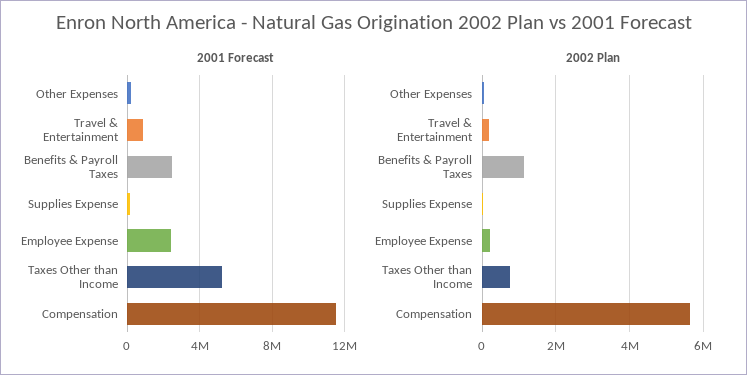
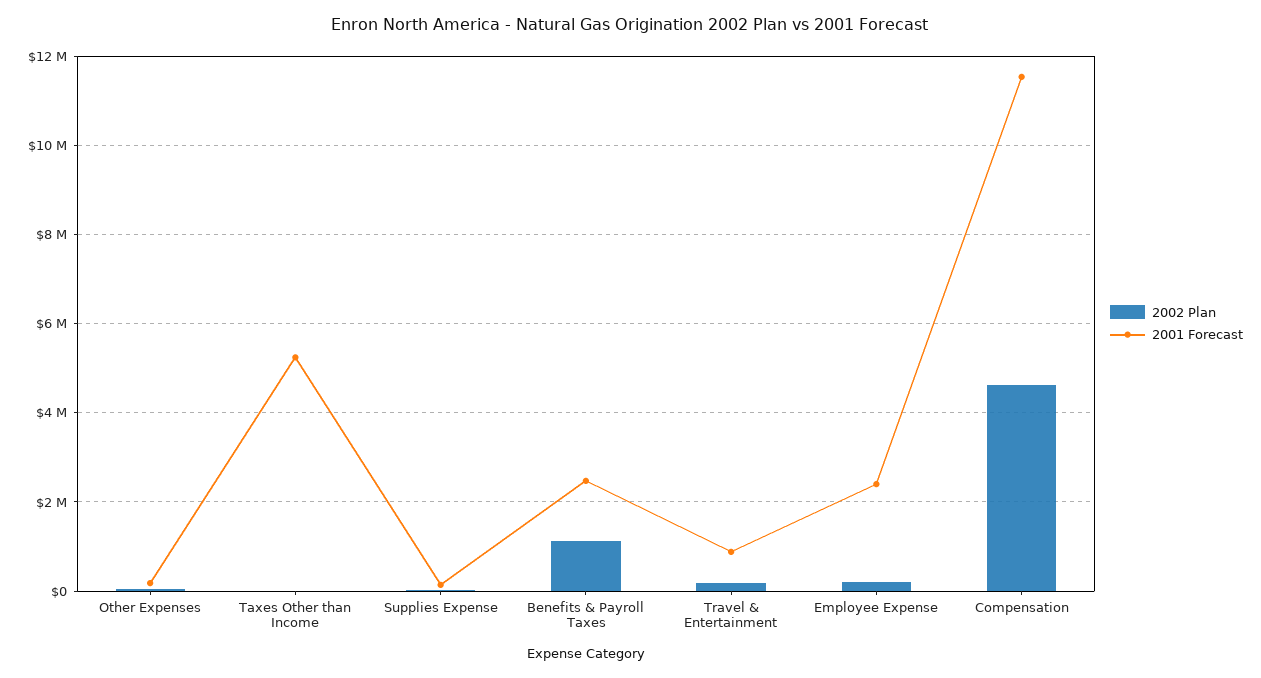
  {
    "2001 Forecast": {
      "Other Expenses": 200000,
      "Travel & Entertainment": 800000,
      "Benefits & Payroll Taxes": 2400000,
      "Supplies Expense": 200000,
      "Employee Expense": 2400000,
      "Taxes Other than Income": 5200000,
      "Compensation": 11600000
    },
    "2002 Plan": {
      "Other Expenses": 0,
      "Travel & Entertainment": 200000,
      "Benefits & Payroll Taxes": 1200000,
      "Supplies Expense": 0,
      "Employee Expense": 200000,
-     "Taxes Other than Income": 800000,
+     "Taxes Other than Income": 0,
-     "Compensation": 5600000
+     "Compensation": 4600000
    }
  }

